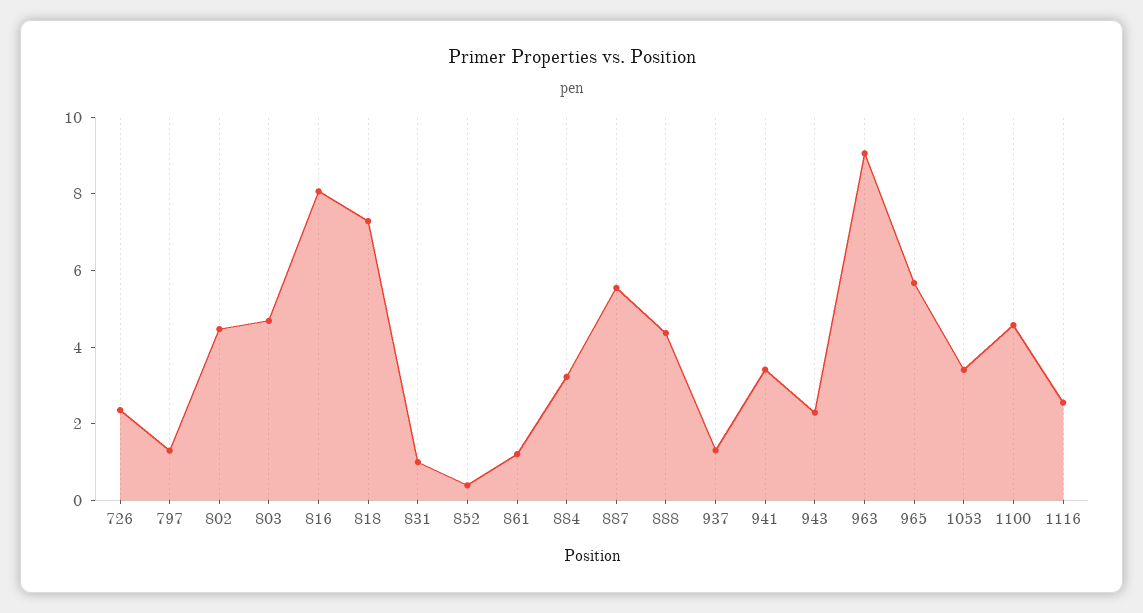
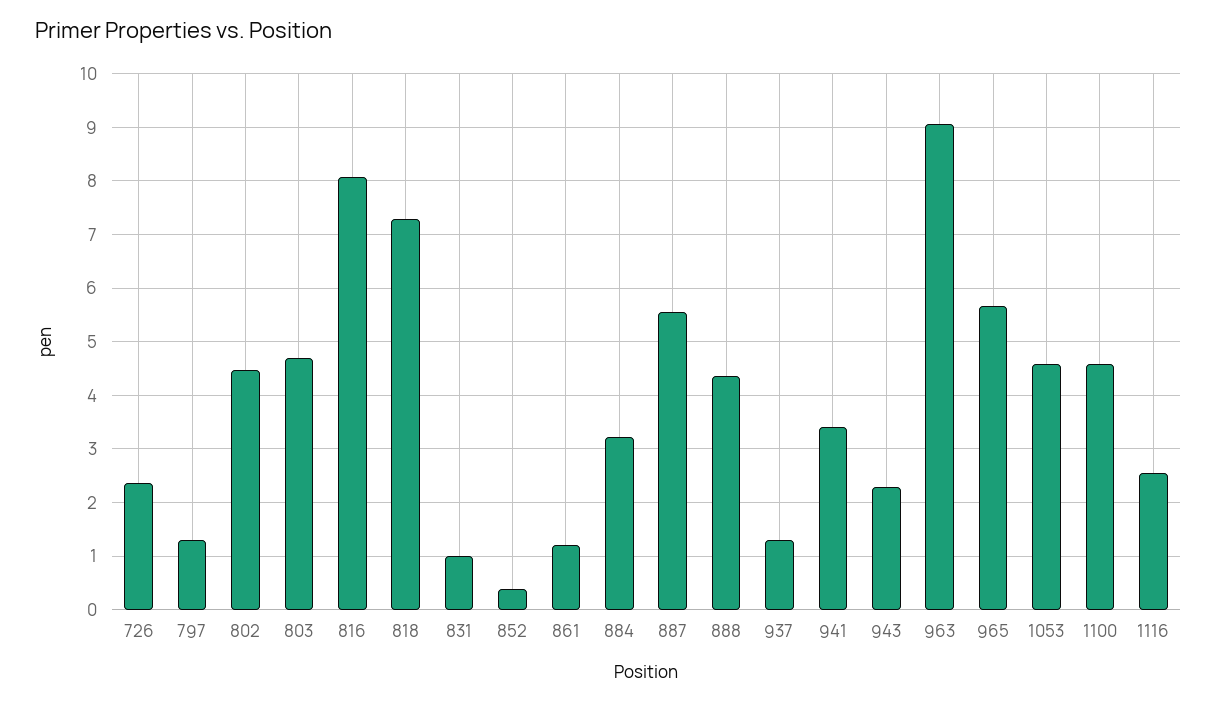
  {
    "726": 2.4,
    "797": 1.4,
    "802": 4.4,
    "803": 4.6,
    "816": 8,
    "818": 7.2,
    "831": 1,
    "852": 0.4,
    "861": 1.2,
    "884": 3.2,
    "887": 5.6,
    "888": 4.4,
    "937": 1.4,
    "941": 3.4,
    "943": 2.2,
    "963": 9,
    "965": 5.6,
-   "1053": 3.5,
+   "1053": 4.6,
    "1100": 4.6,
    "1116": 2.6
  }

